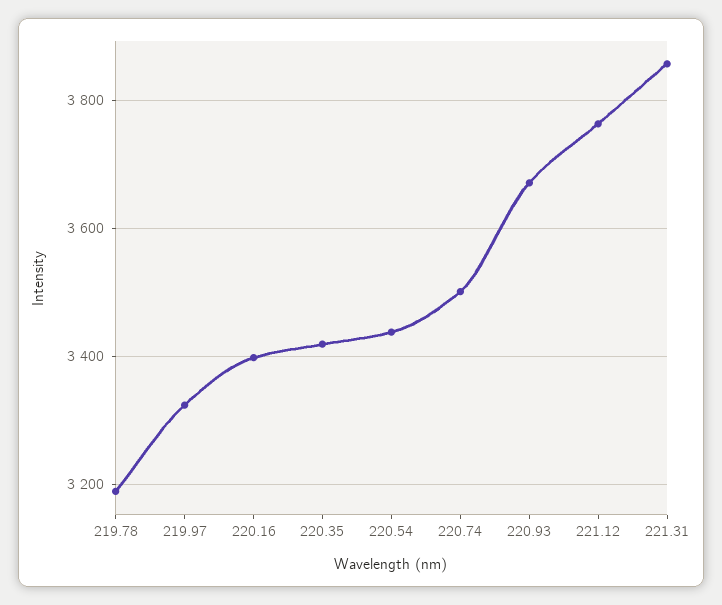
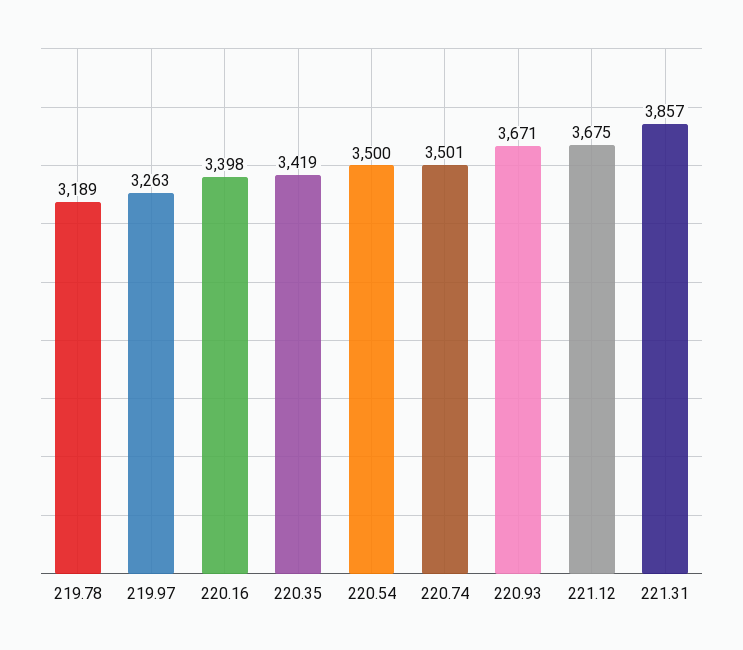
  {
    "219.78": 3189,
-   "219.97": 3320,
+   "219.97": 3263,
    "220.16": 3398,
    "220.35": 3419,
-   "220.54": 3440,
+   "220.54": 3500,
    "220.74": 3501,
    "220.93": 3671,
-   "221.12": 3760,
+   "221.12": 3675,
    "221.31": 3857
  }

